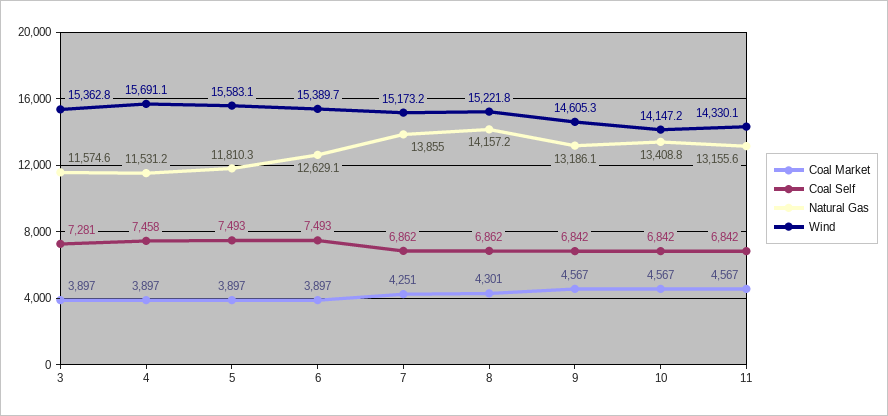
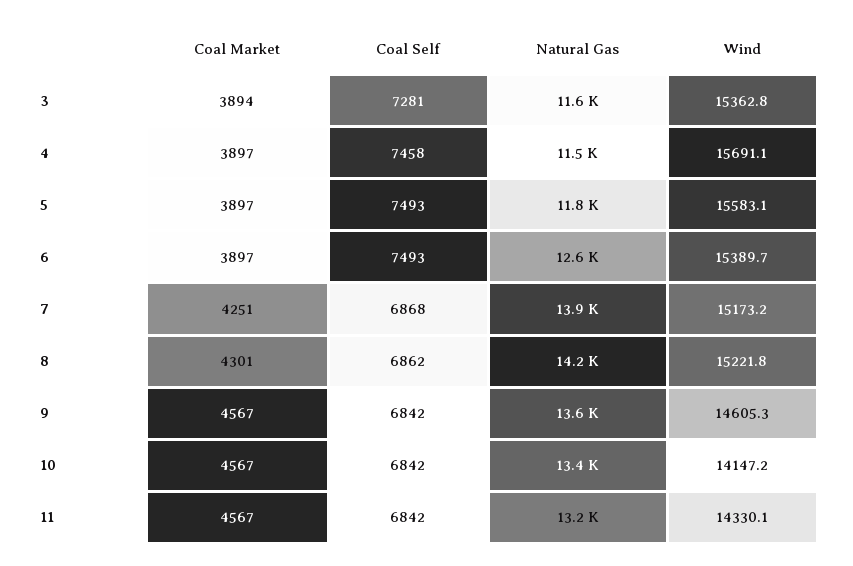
  {
    "Coal Market": {
-     "3": 3897,
+     "3": 3894,
      "4": 3897,
      "5": 3897,
      "6": 3897,
      "7": 4251,
      "8": 4301,
      "9": 4567,
      "10": 4567,
      "11": 4567
    },
    "Coal Self": {
      "3": 7281,
      "4": 7458,
      "5": 7493,
      "6": 7493,
-     "7": 6862,
+     "7": 6868,
      "8": 6862,
      "9": 6842,
      "10": 6842,
      "11": 6842
    },
    "Natural Gas": {
      "3": 11574.6,
      "4": 11531.2,
      "5": 11810.3,
      "6": 12629.1,
      "7": 13855,
      "8": 14157.2,
-     "9": 13186.1,
+     "9": 13600,
      "10": 13408.8,
      "11": 13155.6
    },
    "Wind": {
      "3": 15362.8,
      "4": 15691.1,
      "5": 15583.1,
      "6": 15389.7,
      "7": 15173.2,
      "8": 15221.8,
      "9": 14605.3,
      "10": 14147.2,
      "11": 14330.1
    }
  }

